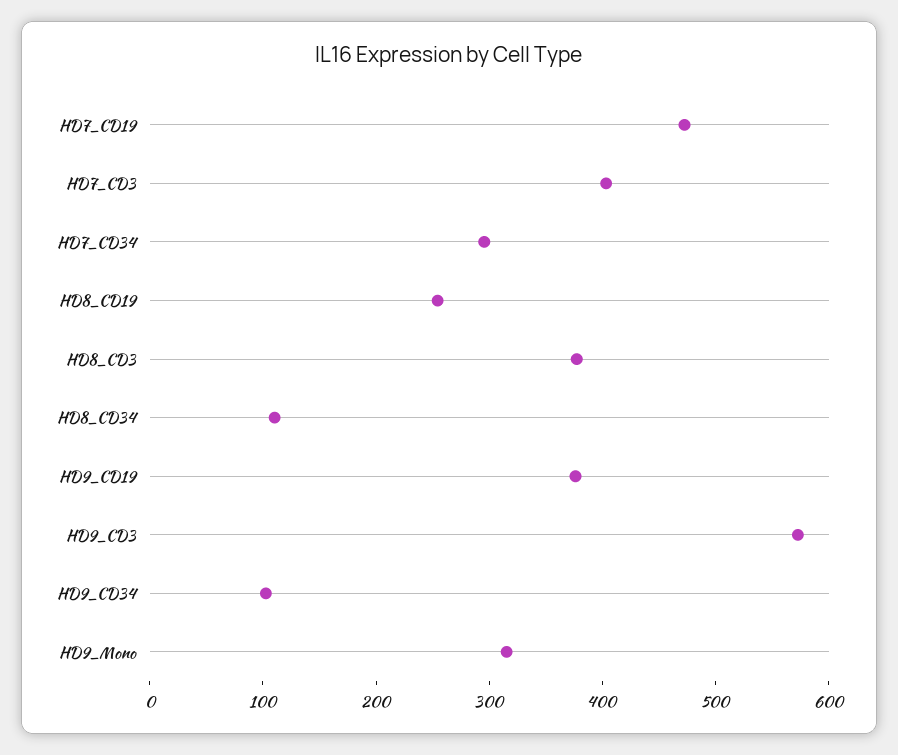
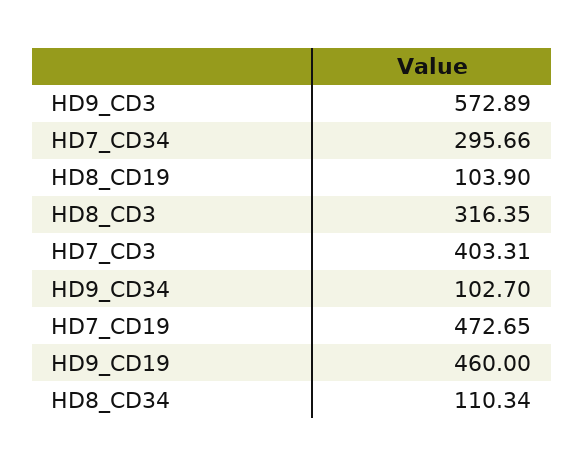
  {
    "HD7_CD19": 472.65,
    "HD7_CD3": 403.31,
    "HD7_CD34": 295.66,
-   "HD8_CD19": 260,
+   "HD8_CD19": 103.9,
-   "HD8_CD3": 380,
+   "HD8_CD3": 316.35,
    "HD8_CD34": 110.34,
-   "HD9_CD19": 380,
+   "HD9_CD19": 460,
    "HD9_CD3": 572.89,
-   "HD9_CD34": 102.7,
+   "HD9_CD34": 102.7
-   "HD9_Mono": 320
  }

